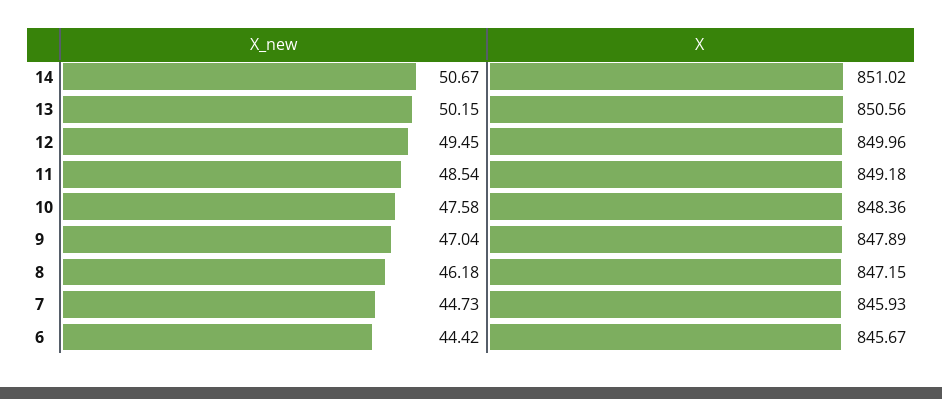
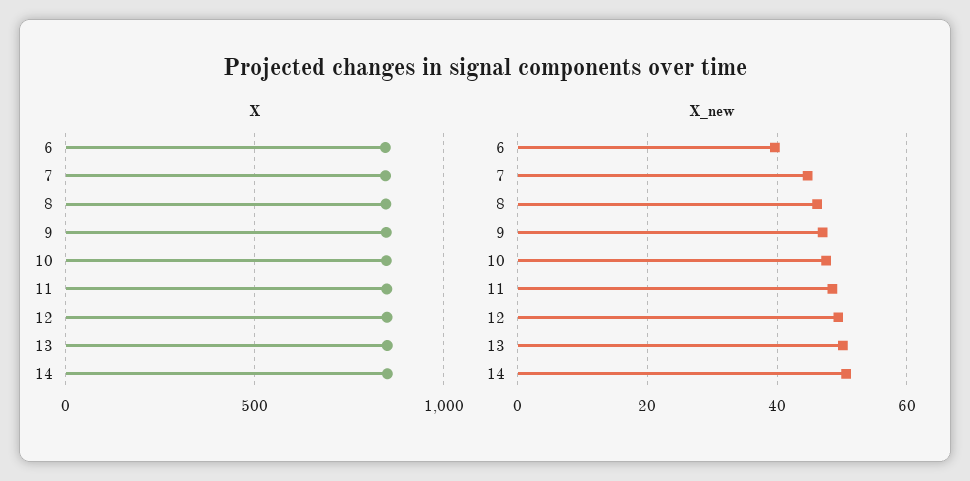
  {
    "X_new": {
      "14": 50.67,
      "13": 50.15,
      "12": 49.45,
      "11": 48.54,
      "10": 47.58,
      "9": 47.04,
      "8": 46.18,
      "7": 44.73,
-     "6": 44.42
+     "6": 40
    },
    "X": {
      "14": 851.02,
      "13": 850.56,
      "12": 849.96,
      "11": 849.18,
      "10": 848.36,
      "9": 847.89,
      "8": 847.15,
      "7": 845.93,
      "6": 845.67
    }
  }

